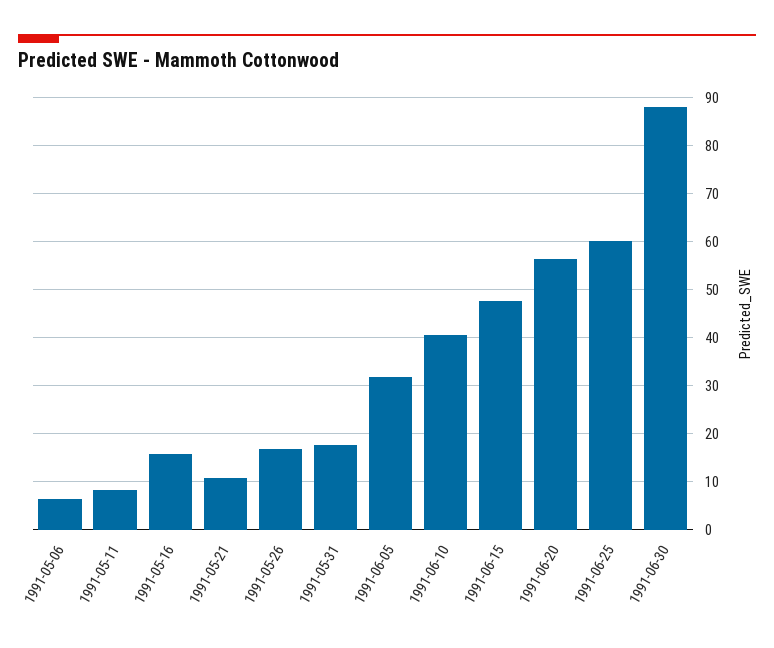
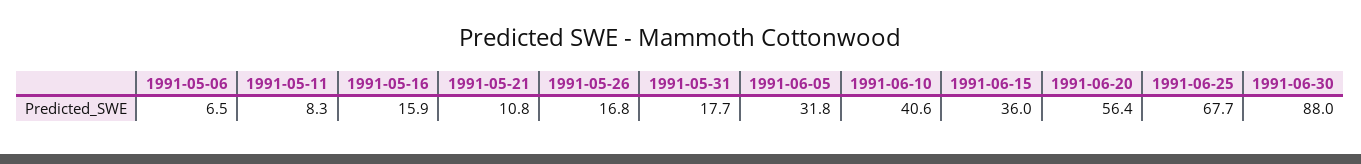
  {
    "1991-05-06": 6.5,
    "1991-05-11": 8.3,
    "1991-05-16": 15.9,
    "1991-05-21": 10.8,
    "1991-05-26": 16.8,
    "1991-05-31": 17.7,
    "1991-06-05": 31.8,
    "1991-06-10": 40.6,
-   "1991-06-15": 48,
+   "1991-06-15": 36,
    "1991-06-20": 56.4,
-   "1991-06-25": 60,
+   "1991-06-25": 67.7,
    "1991-06-30": 88
  }

